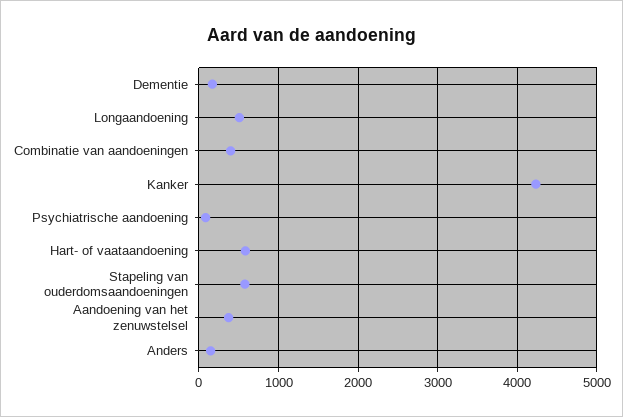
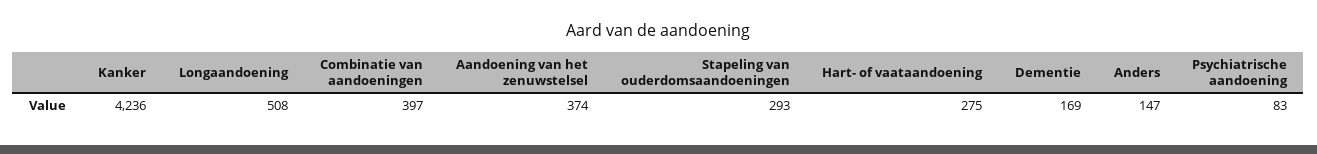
  {
    "Dementie": 169,
    "Longaandoening": 508,
    "Combinatie van aandoeningen": 397,
    "Kanker": 4236,
    "Psychiatrische aandoening": 83,
-   "Hart- of vaataandoening": 600,
+   "Hart- of vaataandoening": 275,
-   "Stapeling van ouderdomsaandoeningen": 600,
+   "Stapeling van ouderdomsaandoeningen": 293,
    "Aandoening van het zenuwstelsel": 374,
    "Anders": 147
  }

